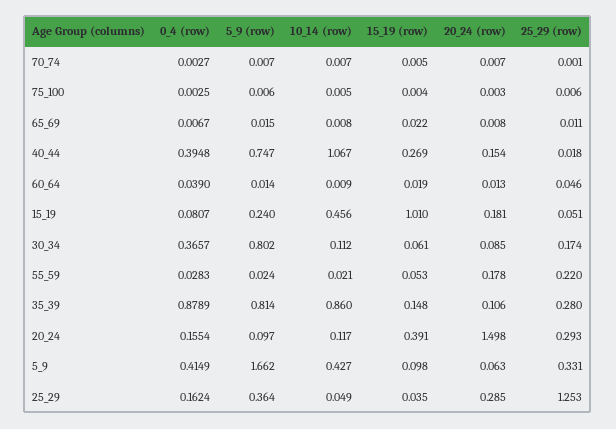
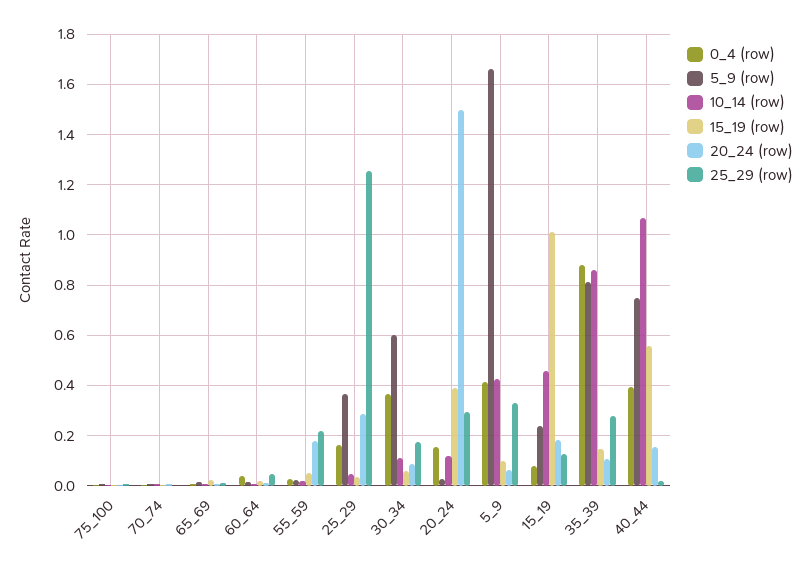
  {
    "0_4 (row)": {
      "70_74": 0.0027,
      "75_100": 0.0025,
      "65_69": 0.0067,
      "40_44": 0.3948,
      "60_64": 0.039,
      "15_19": 0.0807,
      "30_34": 0.3657,
      "55_59": 0.0283,
      "35_39": 0.8789,
      "20_24": 0.1554,
      "5_9": 0.4149,
      "25_29": 0.1624
    },
    "5_9 (row)": {
      "70_74": 0.007,
      "75_100": 0.006,
      "65_69": 0.015,
      "40_44": 0.747,
      "60_64": 0.014,
      "15_19": 0.24,
-     "30_34": 0.802,
+     "30_34": 0.6,
      "55_59": 0.024,
      "35_39": 0.814,
-     "20_24": 0.097,
+     "20_24": 0.025,
      "5_9": 1.662,
      "25_29": 0.364
    },
    "10_14 (row)": {
      "70_74": 0.007,
      "75_100": 0.005,
      "65_69": 0.008,
      "40_44": 1.067,
      "60_64": 0.009,
      "15_19": 0.456,
      "30_34": 0.112,
      "55_59": 0.021,
      "35_39": 0.86,
      "20_24": 0.117,
      "5_9": 0.427,
      "25_29": 0.049
    },
    "15_19 (row)": {
      "70_74": 0.005,
      "75_100": 0.004,
      "65_69": 0.022,
-     "40_44": 0.269,
+     "40_44": 0.55,
      "60_64": 0.019,
      "15_19": 1.01,
      "30_34": 0.061,
      "55_59": 0.053,
      "35_39": 0.148,
      "20_24": 0.391,
      "5_9": 0.098,
      "25_29": 0.035
    },
    "20_24 (row)": {
      "70_74": 0.007,
      "75_100": 0.003,
      "65_69": 0.008,
      "40_44": 0.154,
      "60_64": 0.013,
      "15_19": 0.181,
      "30_34": 0.085,
      "55_59": 0.178,
      "35_39": 0.106,
      "20_24": 1.498,
      "5_9": 0.063,
      "25_29": 0.285
    },
    "25_29 (row)": {
      "70_74": 0.001,
      "75_100": 0.006,
      "65_69": 0.011,
      "40_44": 0.018,
      "60_64": 0.046,
-     "15_19": 0.051,
+     "15_19": 0.125,
      "30_34": 0.174,
      "55_59": 0.22,
      "35_39": 0.28,
      "20_24": 0.293,
      "5_9": 0.331,
      "25_29": 1.253
    }
  }

